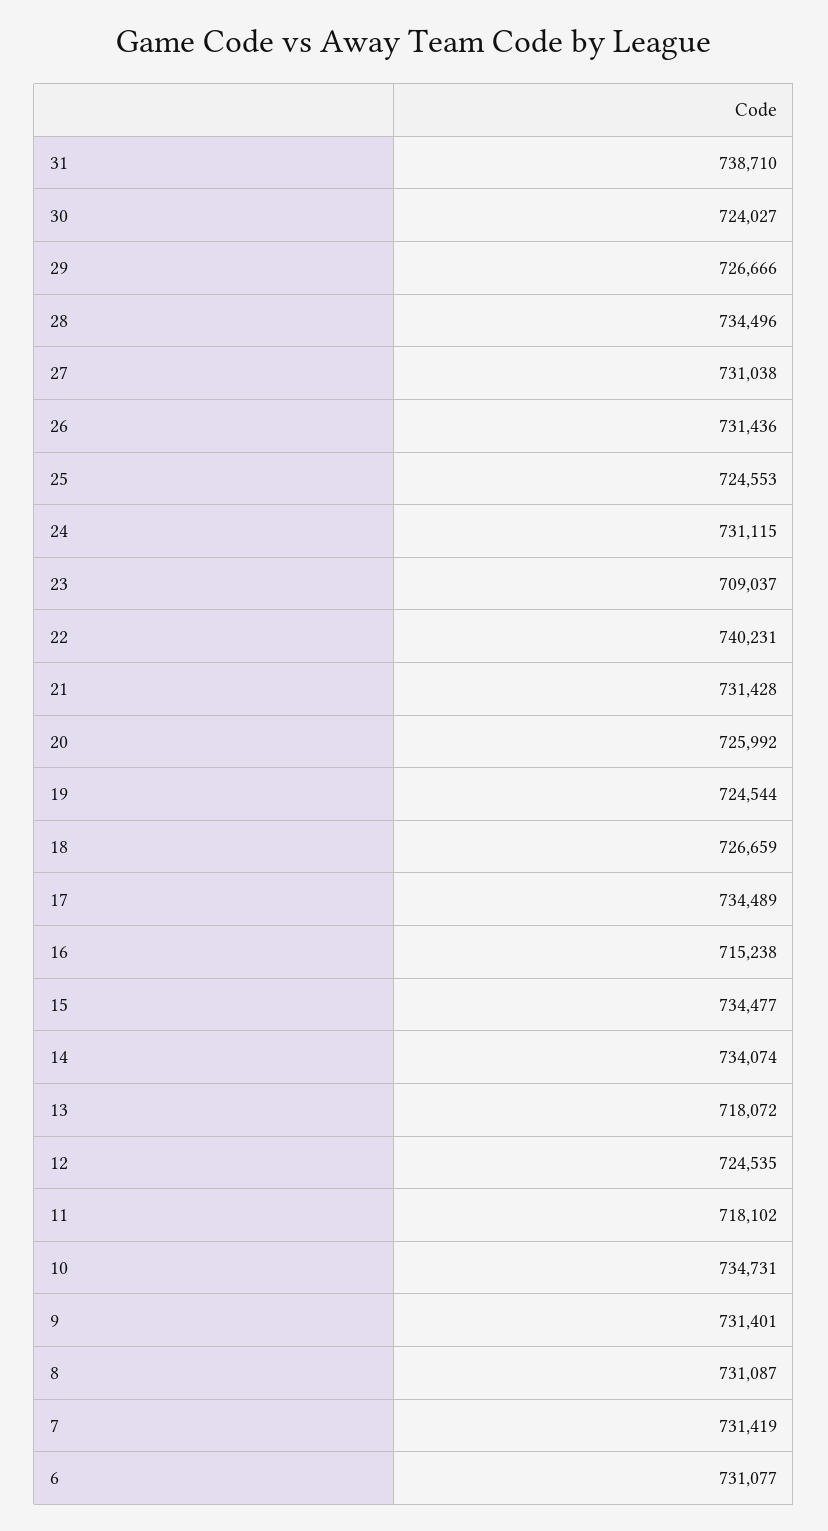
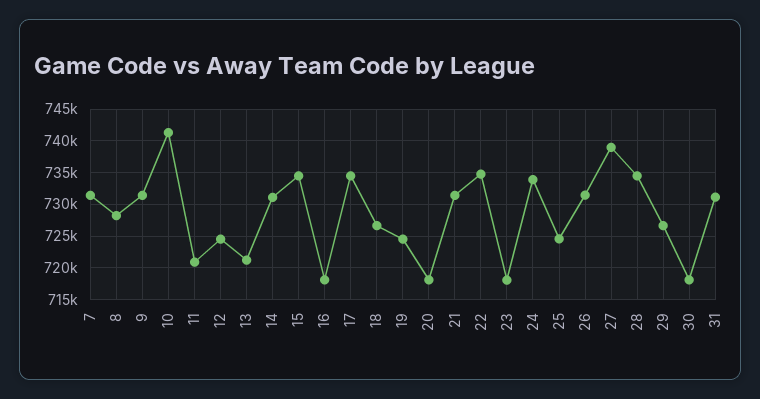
  {
-   "31": 738710,
+   "31": 731000,
-   "30": 724027,
+   "30": 718000,
    "29": 726666,
    "28": 734496,
-   "27": 731038,
+   "27": 739000,
    "26": 731436,
    "25": 724553,
-   "24": 731115,
+   "24": 734000,
-   "23": 709037,
+   "23": 718000,
-   "22": 740231,
+   "22": 735000,
    "21": 731428,
-   "20": 725992,
+   "20": 718000,
    "19": 724544,
    "18": 726659,
    "17": 734489,
-   "16": 715238,
+   "16": 718000,
    "15": 734477,
-   "14": 734074,
+   "14": 731000,
-   "13": 718072,
+   "13": 721000,
    "12": 724535,
-   "11": 718102,
+   "11": 721000,
-   "10": 734731,
+   "10": 741000,
    "9": 731401,
-   "8": 731087,
+   "8": 728000,
-   "7": 731419,
+   "7": 731419
-   "6": 731077
  }

